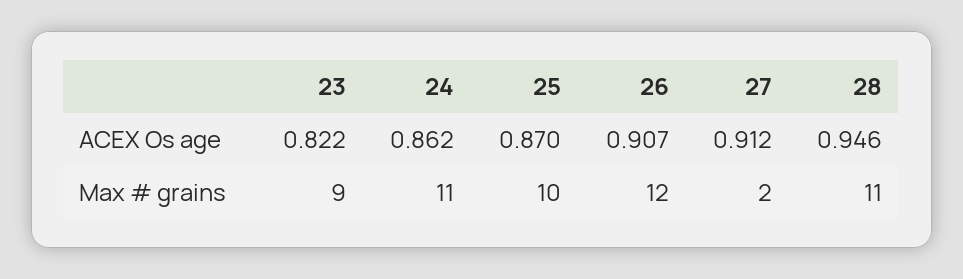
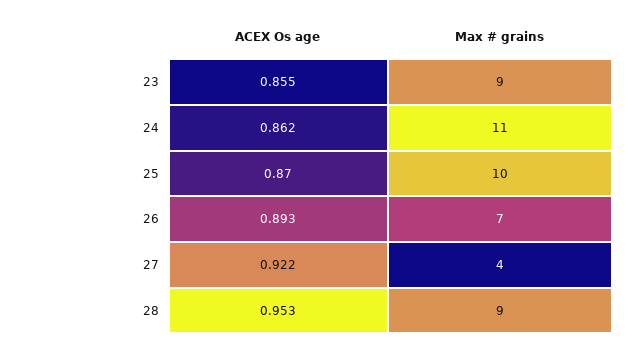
  {
    "23": {
-     "ACEX Os age": 0.822,
+     "ACEX Os age": 0.855,
      "Max # grains": 9
    },
    "24": {
      "ACEX Os age": 0.862,
      "Max # grains": 11
    },
    "25": {
      "ACEX Os age": 0.87,
      "Max # grains": 10
    },
    "26": {
-     "ACEX Os age": 0.907,
+     "ACEX Os age": 0.893,
-     "Max # grains": 12
+     "Max # grains": 7
    },
    "27": {
-     "ACEX Os age": 0.912,
+     "ACEX Os age": 0.922,
-     "Max # grains": 2
+     "Max # grains": 4
    },
    "28": {
-     "ACEX Os age": 0.946,
+     "ACEX Os age": 0.953,
-     "Max # grains": 11
+     "Max # grains": 9
    }
  }

